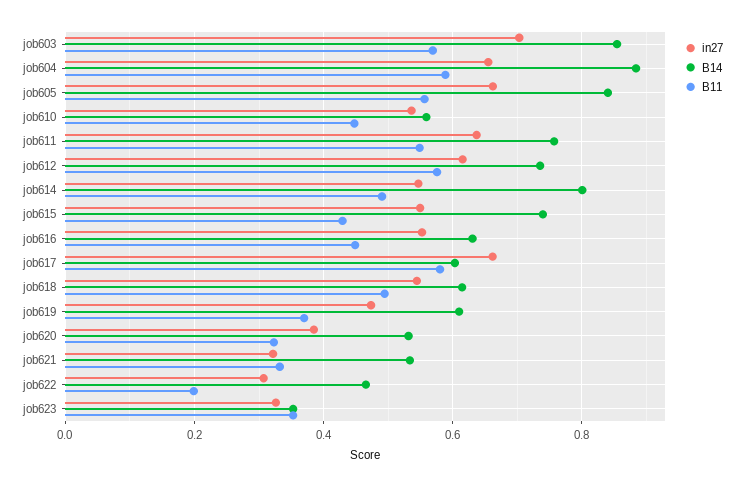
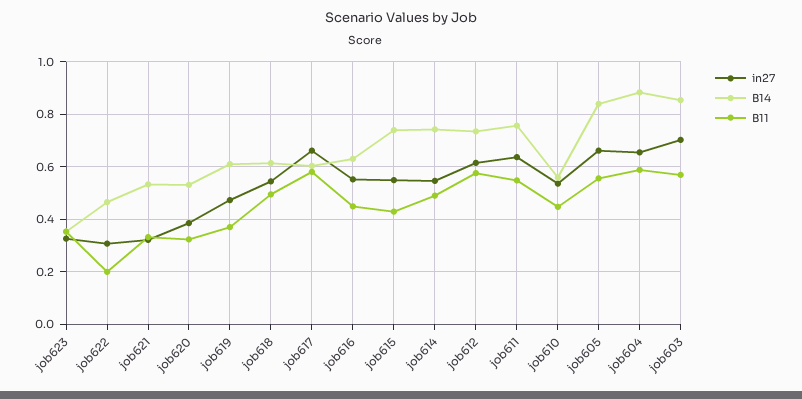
  {
    "in27": {
      "job603": 0.7,
      "job604": 0.66,
      "job605": 0.66,
      "job610": 0.54,
      "job611": 0.64,
      "job612": 0.62,
      "job614": 0.54,
      "job615": 0.54,
      "job616": 0.56,
      "job617": 0.66,
      "job618": 0.54,
      "job619": 0.48,
      "job620": 0.38,
      "job621": 0.32,
      "job622": 0.3,
      "job623": 0.32
    },
    "B14": {
      "job603": 0.86,
      "job604": 0.88,
      "job605": 0.84,
      "job610": 0.56,
      "job611": 0.76,
      "job612": 0.74,
-     "job614": 0.8,
+     "job614": 0.75,
      "job615": 0.74,
      "job616": 0.64,
      "job617": 0.6,
      "job618": 0.62,
      "job619": 0.6,
      "job620": 0.54,
      "job621": 0.54,
      "job622": 0.46,
      "job623": 0.36
    },
    "B11": {
      "job603": 0.56,
      "job604": 0.58,
      "job605": 0.56,
      "job610": 0.44,
      "job611": 0.54,
      "job612": 0.58,
      "job614": 0.5,
      "job615": 0.42,
      "job616": 0.44,
      "job617": 0.58,
      "job618": 0.5,
      "job619": 0.36,
      "job620": 0.32,
      "job621": 0.34,
      "job622": 0.2,
      "job623": 0.36
    }
  }

